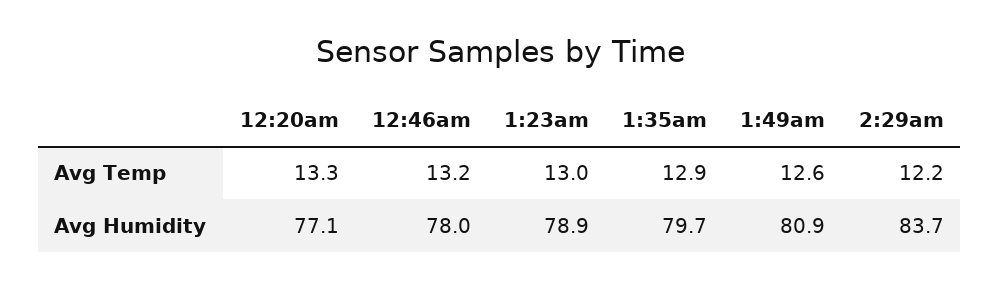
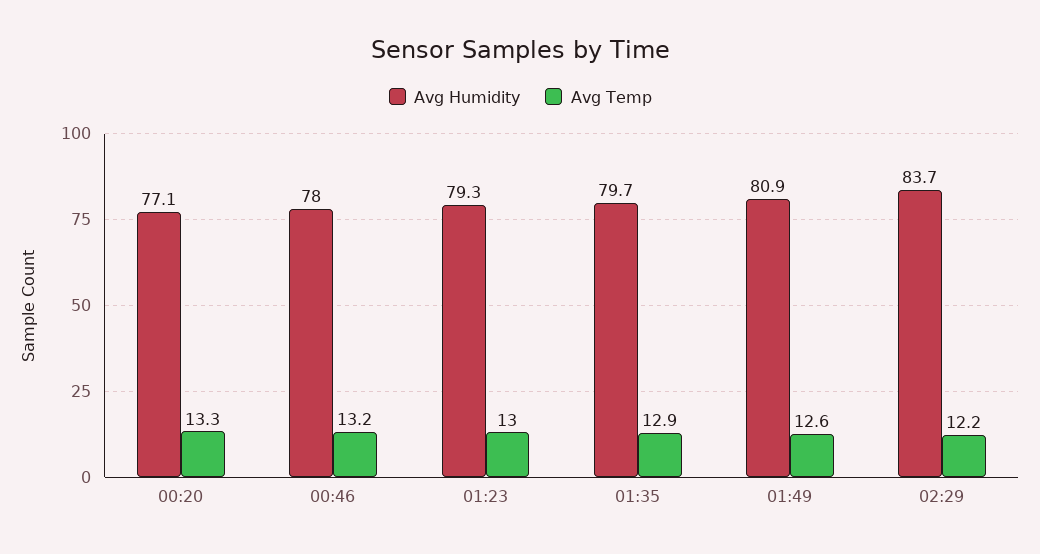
  {
    "Avg Temp": {
      "12:20am": 13.3,
      "12:46am": 13.2,
      "1:23am": 13,
      "1:35am": 12.9,
      "1:49am": 12.6,
      "2:29am": 12.2
    },
    "Avg Humidity": {
      "12:20am": 77.1,
      "12:46am": 78,
-     "1:23am": 78.9,
+     "1:23am": 79.3,
      "1:35am": 79.7,
      "1:49am": 80.9,
      "2:29am": 83.7
    }
  }

